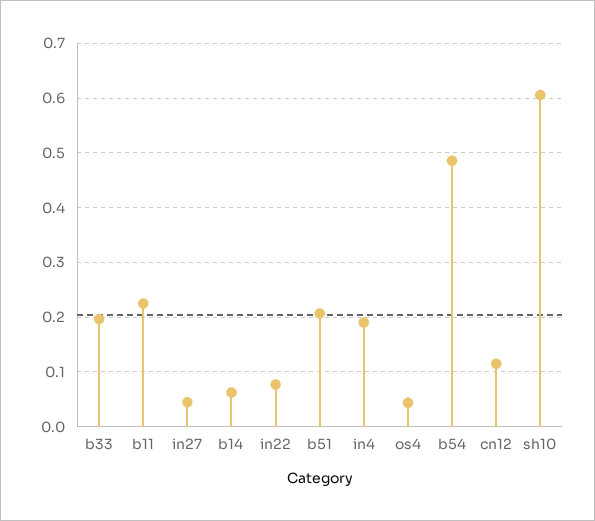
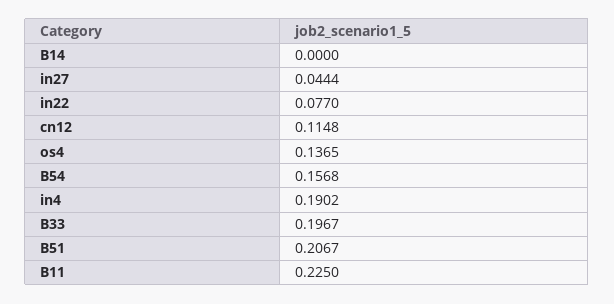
  {
    "b33": 0.1967,
    "b11": 0.225,
    "in27": 0.0444,
-   "b14": 0.06,
+   "b14": 0,
    "in22": 0.077,
    "b51": 0.2067,
    "in4": 0.1902,
-   "os4": 0.04,
+   "os4": 0.1365,
-   "b54": 0.48,
+   "b54": 0.1568,
-   "cn12": 0.1148,
+   "cn12": 0.1148
-   "sh10": 0.6
  }

